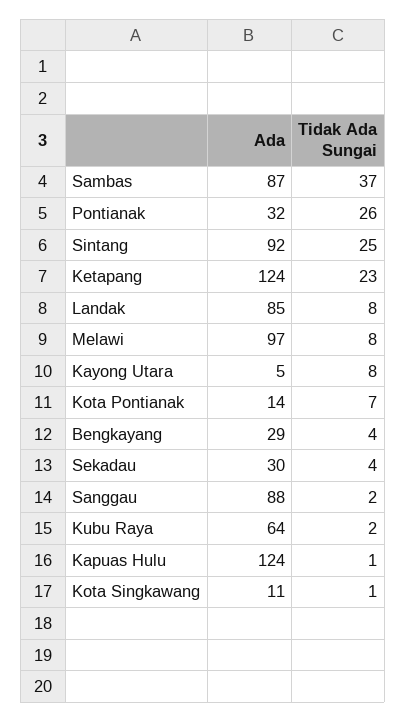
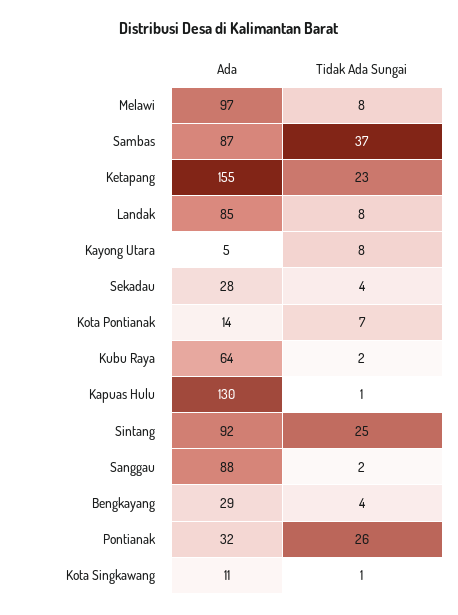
  {
    "Ada": {
      "Sambas": 87,
      "Pontianak": 32,
      "Sintang": 92,
-     "Ketapang": 124,
+     "Ketapang": 155,
      "Landak": 85,
      "Melawi": 97,
      "Kayong Utara": 5,
      "Kota Pontianak": 14,
      "Bengkayang": 29,
-     "Sekadau": 30,
+     "Sekadau": 28,
      "Sanggau": 88,
      "Kubu Raya": 64,
-     "Kapuas Hulu": 124,
+     "Kapuas Hulu": 130,
      "Kota Singkawang": 11
    },
    "Tidak Ada Sungai": {
      "Sambas": 37,
      "Pontianak": 26,
      "Sintang": 25,
      "Ketapang": 23,
      "Landak": 8,
      "Melawi": 8,
      "Kayong Utara": 8,
      "Kota Pontianak": 7,
      "Bengkayang": 4,
      "Sekadau": 4,
      "Sanggau": 2,
      "Kubu Raya": 2,
      "Kapuas Hulu": 1,
      "Kota Singkawang": 1
    }
  }

